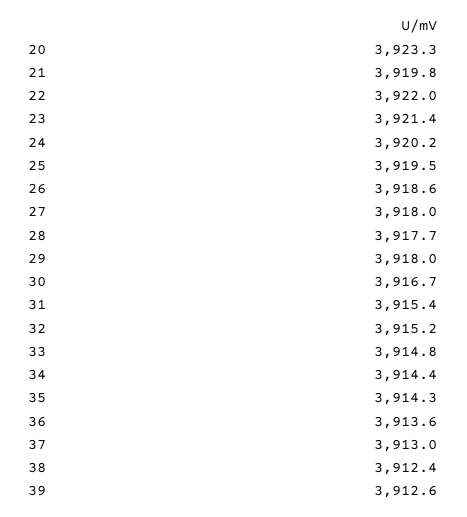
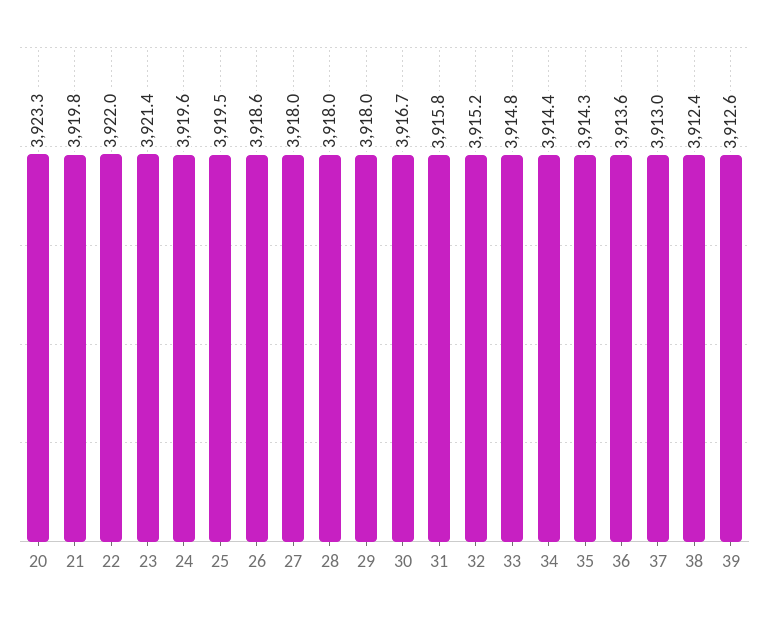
  {
    "20": 3923.3,
    "21": 3919.8,
    "22": 3922,
    "23": 3921.4,
-   "24": 3920.2,
+   "24": 3919.6,
    "25": 3919.5,
    "26": 3918.6,
    "27": 3918,
-   "28": 3917.7,
+   "28": 3918,
    "29": 3918,
    "30": 3916.7,
-   "31": 3915.4,
+   "31": 3915.8,
    "32": 3915.2,
    "33": 3914.8,
    "34": 3914.4,
    "35": 3914.3,
    "36": 3913.6,
    "37": 3913,
    "38": 3912.4,
    "39": 3912.6
  }

